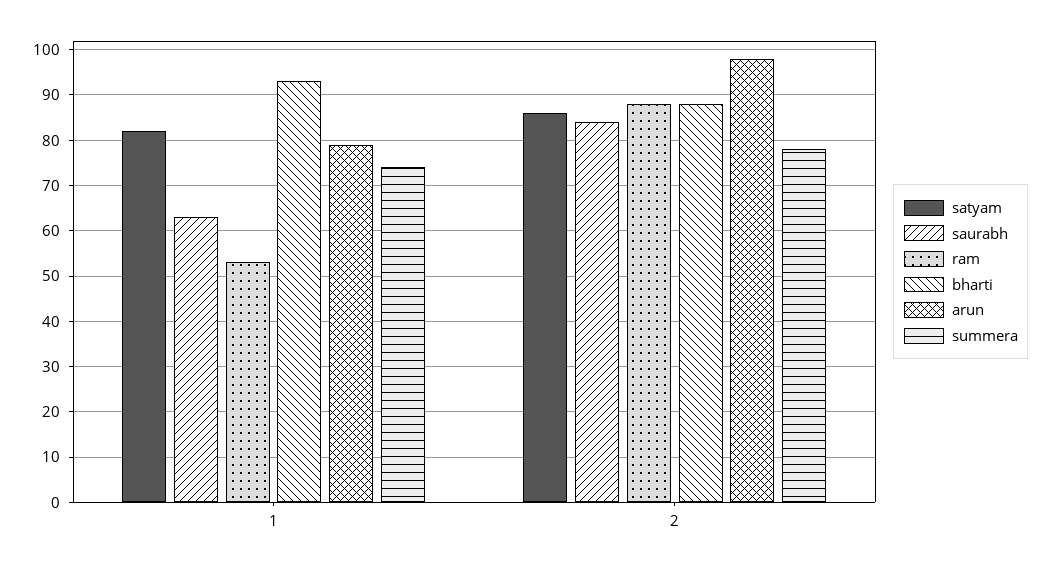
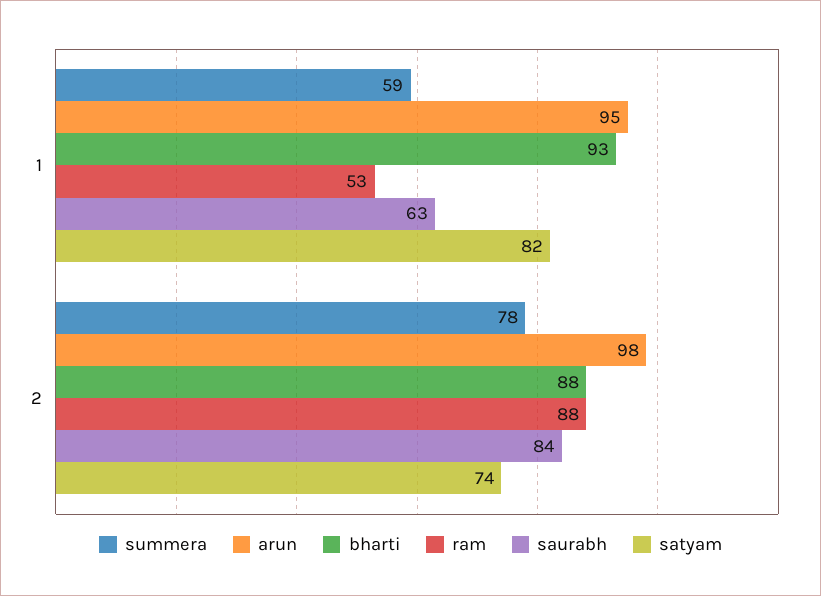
  {
    "satyam": {
      "1": 82,
-     "2": 85
+     "2": 74
    },
    "saurabh": {
      "1": 63,
      "2": 84
    },
    "ram": {
      "1": 53,
      "2": 88
    },
    "bharti": {
      "1": 93,
      "2": 88
    },
    "arun": {
-     "1": 80,
+     "1": 95,
      "2": 98
    },
    "summera": {
-     "1": 75,
+     "1": 59,
      "2": 78
    }
  }

